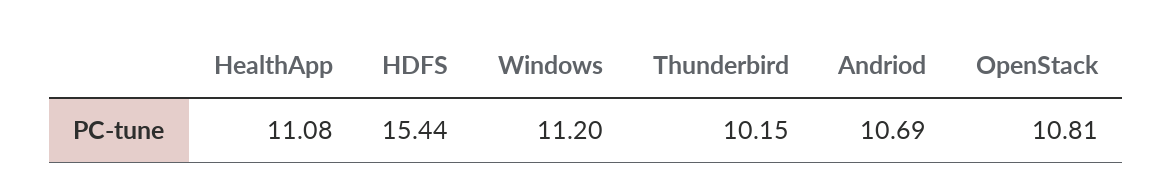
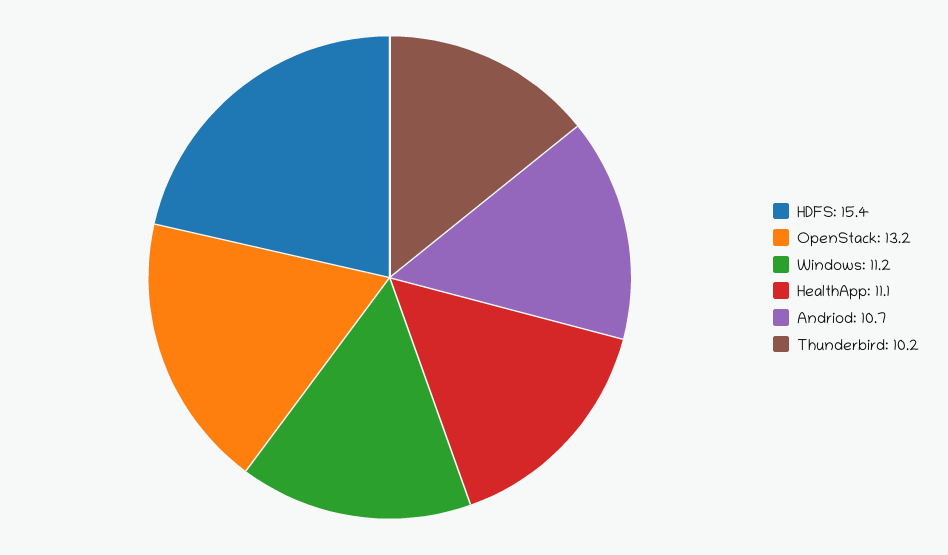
  {
    "HealthApp": 11.08,
    "HDFS": 15.44,
    "Windows": 11.2,
    "Thunderbird": 10.15,
    "Andriod": 10.69,
-   "OpenStack": 10.81
+   "OpenStack": 13.2
  }

